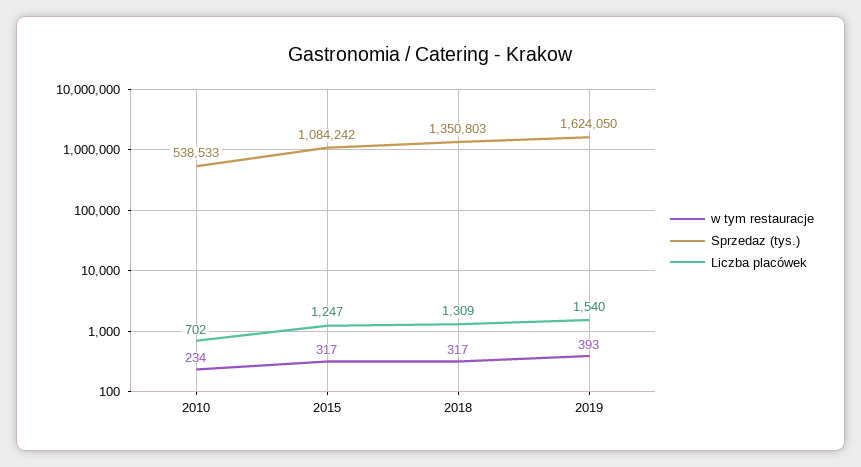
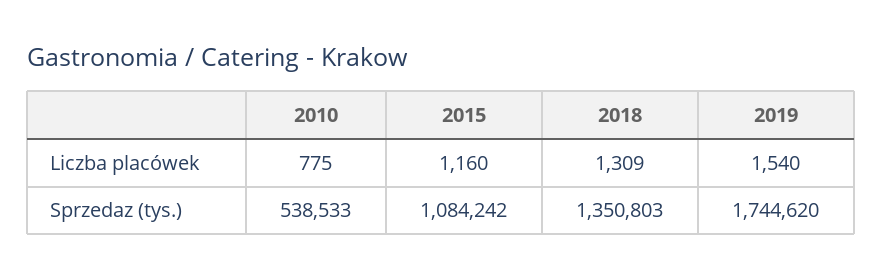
  {
-   "w tym restauracje": {
-     "2010": 234,
-     "2015": 317,
-     "2018": 317,
-     "2019": 393
-   },
    "Sprzedaz (tys.)": {
      "2010": 538533,
      "2015": 1084242,
      "2018": 1350803,
-     "2019": 1624050
+     "2019": 1744620
    },
    "Liczba placówek": {
-     "2010": 702,
+     "2010": 775,
-     "2015": 1247,
+     "2015": 1160,
      "2018": 1309,
      "2019": 1540
    }
  }

